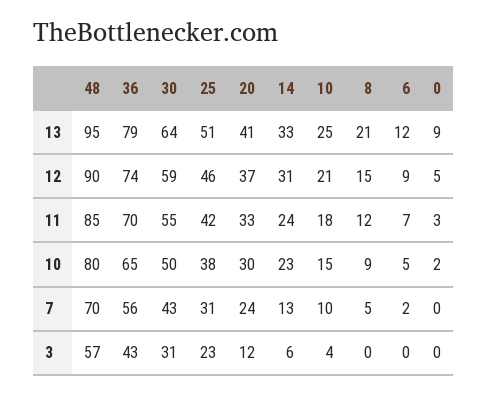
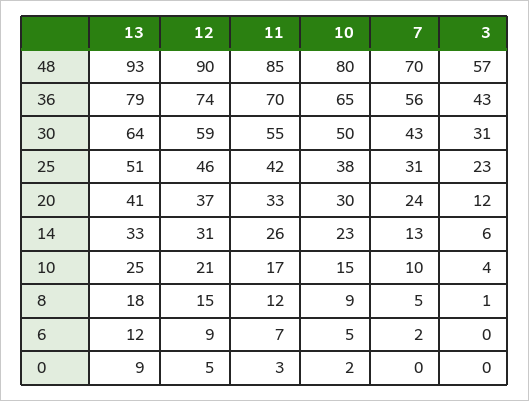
  {
    "48": {
-     "13": 95,
+     "13": 93,
      "12": 90,
      "11": 85,
      "10": 80,
      "7": 70,
      "3": 57
    },
    "36": {
      "13": 79,
      "12": 74,
      "11": 70,
      "10": 65,
      "7": 56,
      "3": 43
    },
    "30": {
      "13": 64,
      "12": 59,
      "11": 55,
      "10": 50,
      "7": 43,
      "3": 31
    },
    "25": {
      "13": 51,
      "12": 46,
      "11": 42,
      "10": 38,
      "7": 31,
      "3": 23
    },
    "20": {
      "13": 41,
      "12": 37,
      "11": 33,
      "10": 30,
      "7": 24,
      "3": 12
    },
    "14": {
      "13": 33,
      "12": 31,
-     "11": 24,
+     "11": 26,
      "10": 23,
      "7": 13,
      "3": 6
    },
    "10": {
      "13": 25,
      "12": 21,
-     "11": 18,
+     "11": 17,
      "10": 15,
      "7": 10,
      "3": 4
    },
    "8": {
-     "13": 21,
+     "13": 18,
      "12": 15,
      "11": 12,
      "10": 9,
      "7": 5,
-     "3": 0
+     "3": 1
    },
    "6": {
      "13": 12,
      "12": 9,
      "11": 7,
      "10": 5,
      "7": 2,
      "3": 0
    },
    "0": {
      "13": 9,
      "12": 5,
      "11": 3,
      "10": 2,
      "7": 0,
      "3": 0
    }
  }

